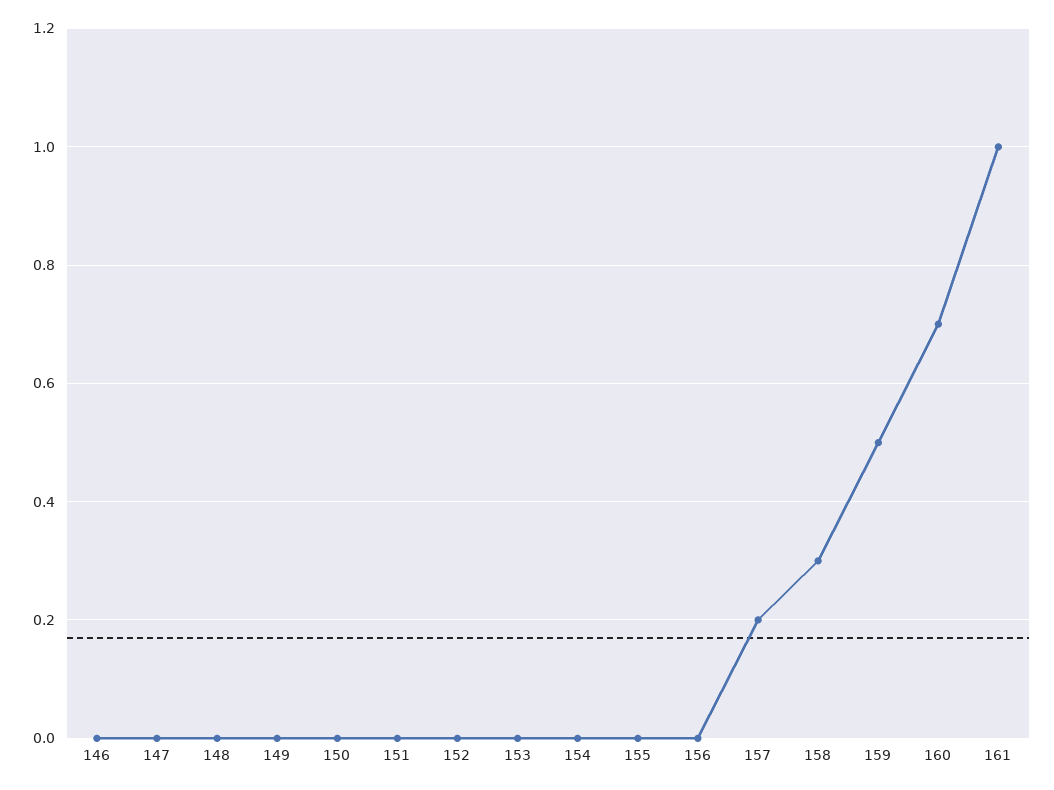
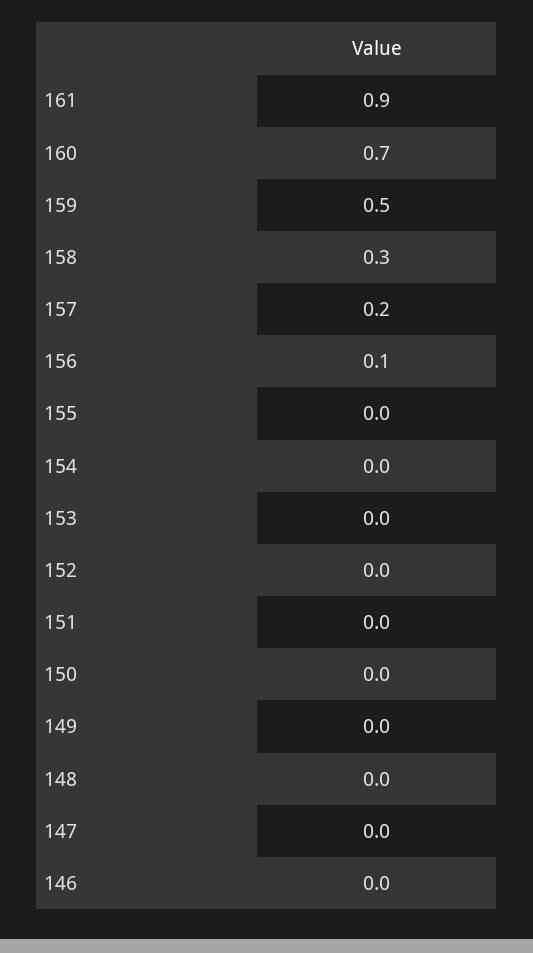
  {
    "146": 0,
    "147": 0,
    "148": 0,
    "149": 0,
    "150": 0,
    "151": 0,
    "152": 0,
    "153": 0,
    "154": 0,
    "155": 0,
-   "156": 0,
+   "156": 0.1,
    "157": 0.2,
    "158": 0.3,
    "159": 0.5,
    "160": 0.7,
-   "161": 1
+   "161": 0.9
  }

